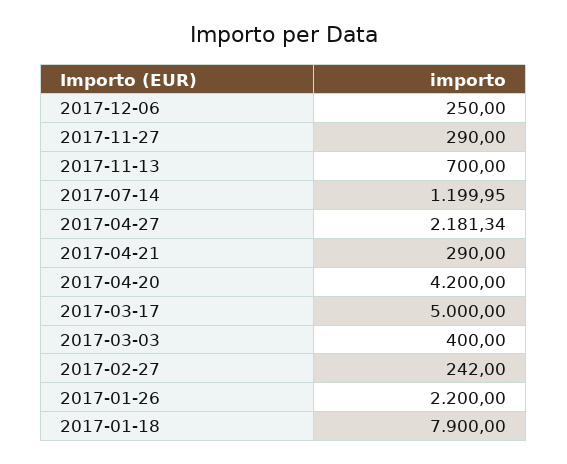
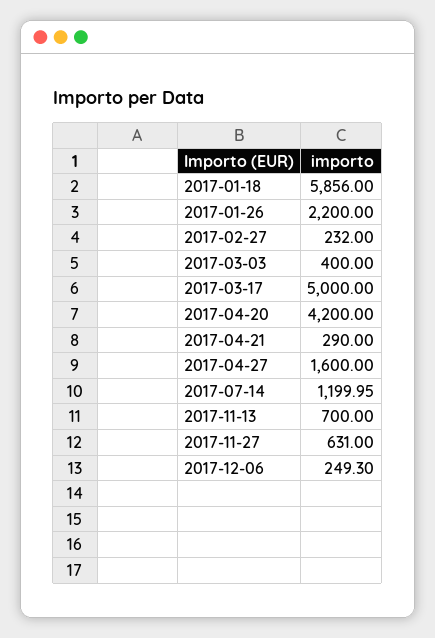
  {
-   "2017-12-06": 250,
+   "2017-12-06": 249.3,
-   "2017-11-27": 290,
+   "2017-11-27": 631,
    "2017-11-13": 700,
    "2017-07-14": 1199.95,
-   "2017-04-27": 2181.34,
+   "2017-04-27": 1600,
    "2017-04-21": 290,
    "2017-04-20": 4200,
    "2017-03-17": 5000,
    "2017-03-03": 400,
-   "2017-02-27": 242,
+   "2017-02-27": 232,
    "2017-01-26": 2200,
-   "2017-01-18": 7900
+   "2017-01-18": 5856
  }

